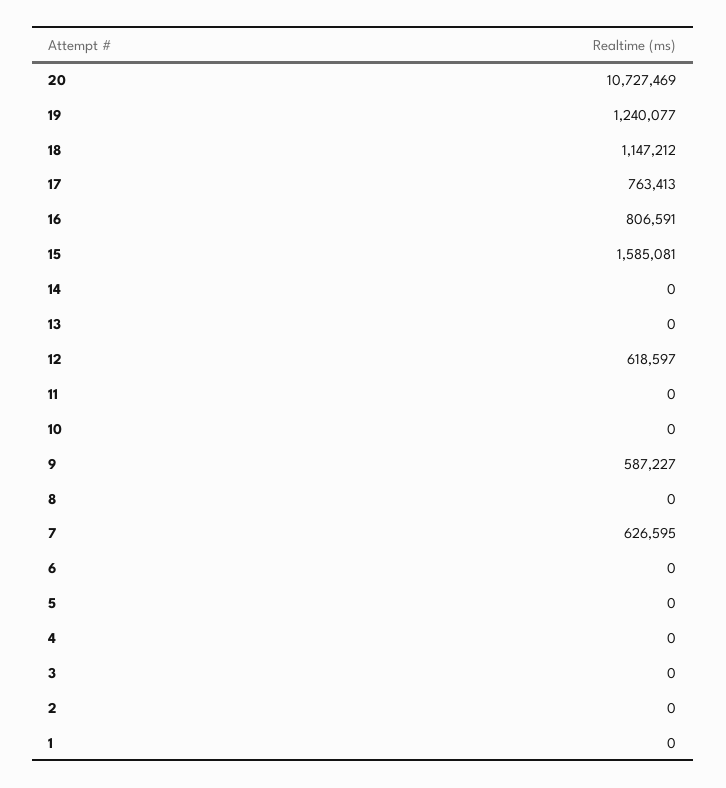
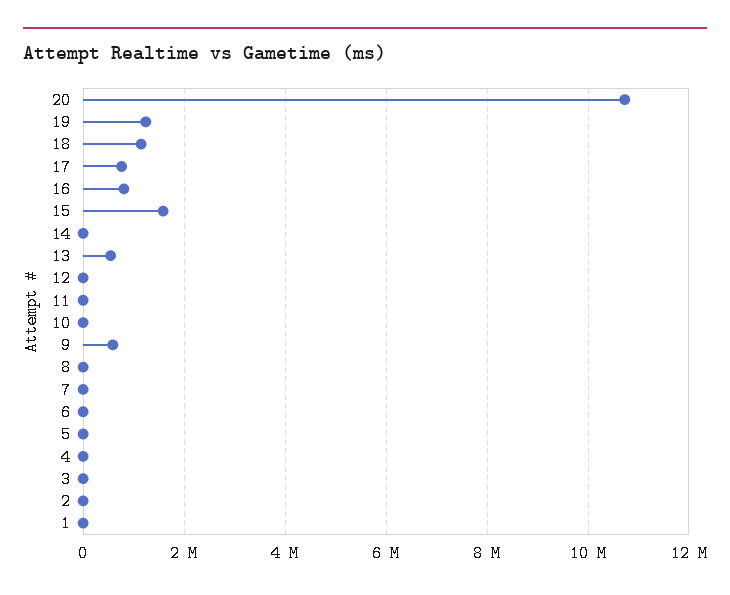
  {
    "20": 10727469,
    "19": 1240077,
    "18": 1147212,
    "17": 763413,
    "16": 806591,
    "15": 1585081,
    "14": 0,
-   "13": 0,
+   "13": 600000,
-   "12": 618597,
+   "12": 0,
    "11": 0,
    "10": 0,
    "9": 587227,
    "8": 0,
-   "7": 626595,
+   "7": 0,
    "6": 0,
    "5": 0,
    "4": 0,
    "3": 0,
    "2": 0,
    "1": 0
  }

